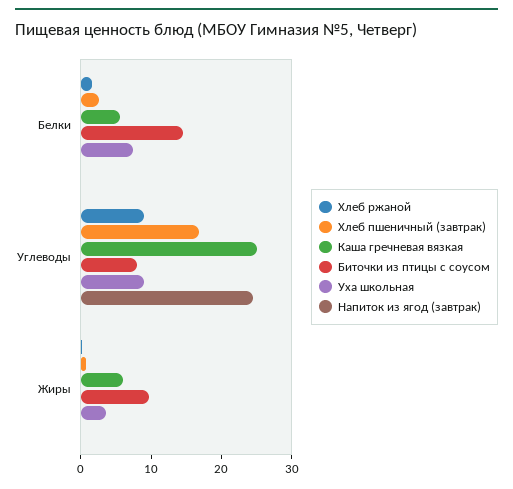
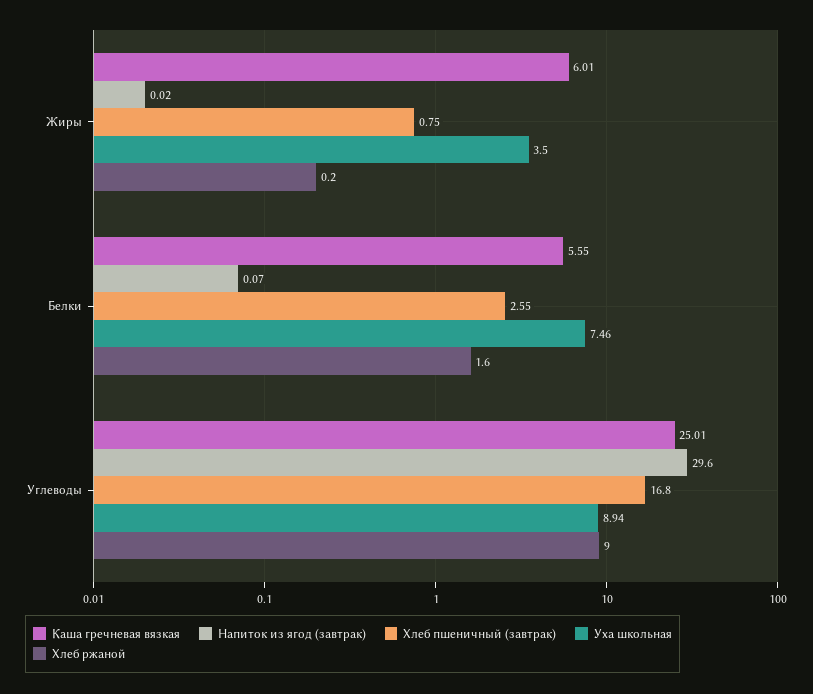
  {
    "Хлеб ржаной": {
      "Белки": 1.6,
      "Углеводы": 9,
      "Жиры": 0.2
    },
    "Хлеб пшеничный (завтрак)": {
      "Белки": 2.55,
      "Углеводы": 16.8,
      "Жиры": 0.75
    },
    "Каша гречневая вязкая": {
      "Белки": 5.55,
      "Углеводы": 25.01,
      "Жиры": 6.01
    },
-   "Биточки из птицы с соусом": {
-     "Белки": 14,
-     "Углеводы": 8,
-     "Жиры": 10
-   },
    "Уха школьная": {
      "Белки": 7.46,
      "Углеводы": 8.94,
      "Жиры": 3.5
    },
    "Напиток из ягод (завтрак)": {
      "Белки": 0.07,
-     "Углеводы": 24,
+     "Углеводы": 29.6,
      "Жиры": 0.02
    }
  }

